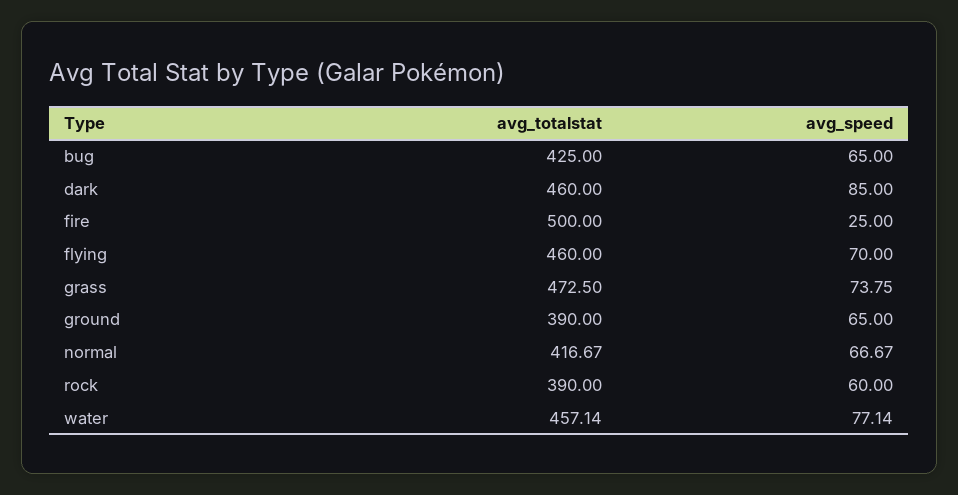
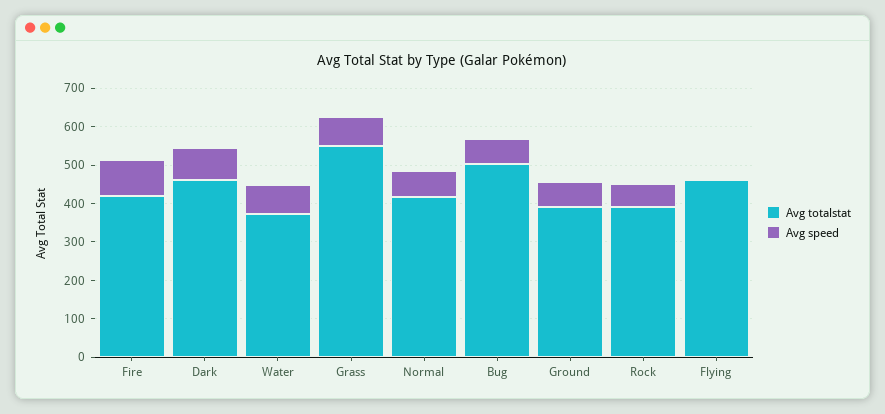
  {
    "avg_totalstat": {
-     "bug": 425,
+     "bug": 500,
      "dark": 460,
-     "fire": 500,
+     "fire": 425,
      "flying": 460,
-     "grass": 472.5,
+     "grass": 550,
      "ground": 390,
      "normal": 416.67,
      "rock": 390,
-     "water": 457.14
+     "water": 375
    },
    "avg_speed": {
      "bug": 65,
      "dark": 85,
-     "fire": 25,
+     "fire": 100,
-     "flying": 70,
+     "flying": 0,
      "grass": 73.75,
      "ground": 65,
      "normal": 66.67,
      "rock": 60,
      "water": 77.14
    }
  }

